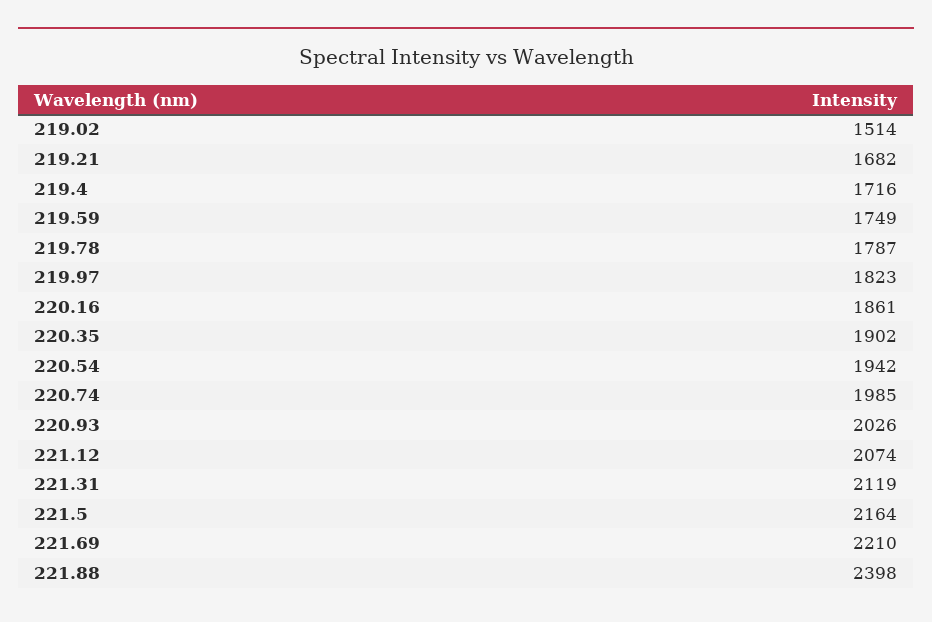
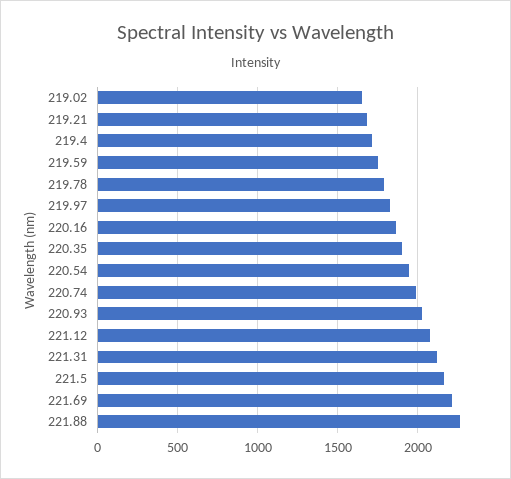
  {
-   "219.02": 1514,
+   "219.02": 1650,
    "219.21": 1682,
    "219.4": 1716,
    "219.59": 1749,
    "219.78": 1787,
    "219.97": 1823,
    "220.16": 1861,
    "220.35": 1902,
    "220.54": 1942,
    "220.74": 1985,
    "220.93": 2026,
    "221.12": 2074,
    "221.31": 2119,
    "221.5": 2164,
    "221.69": 2210,
-   "221.88": 2398
+   "221.88": 2250
  }

